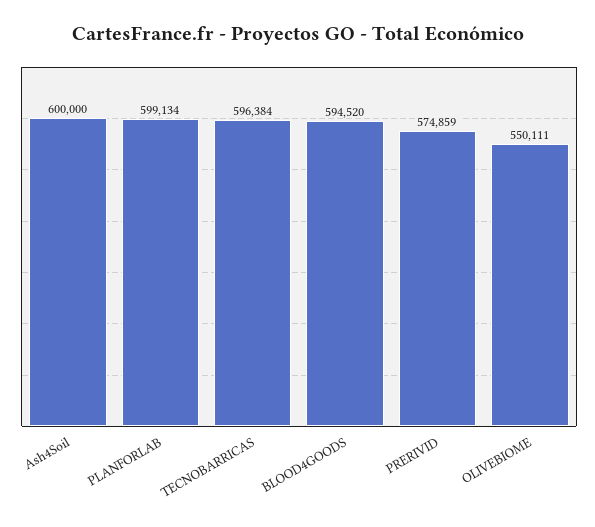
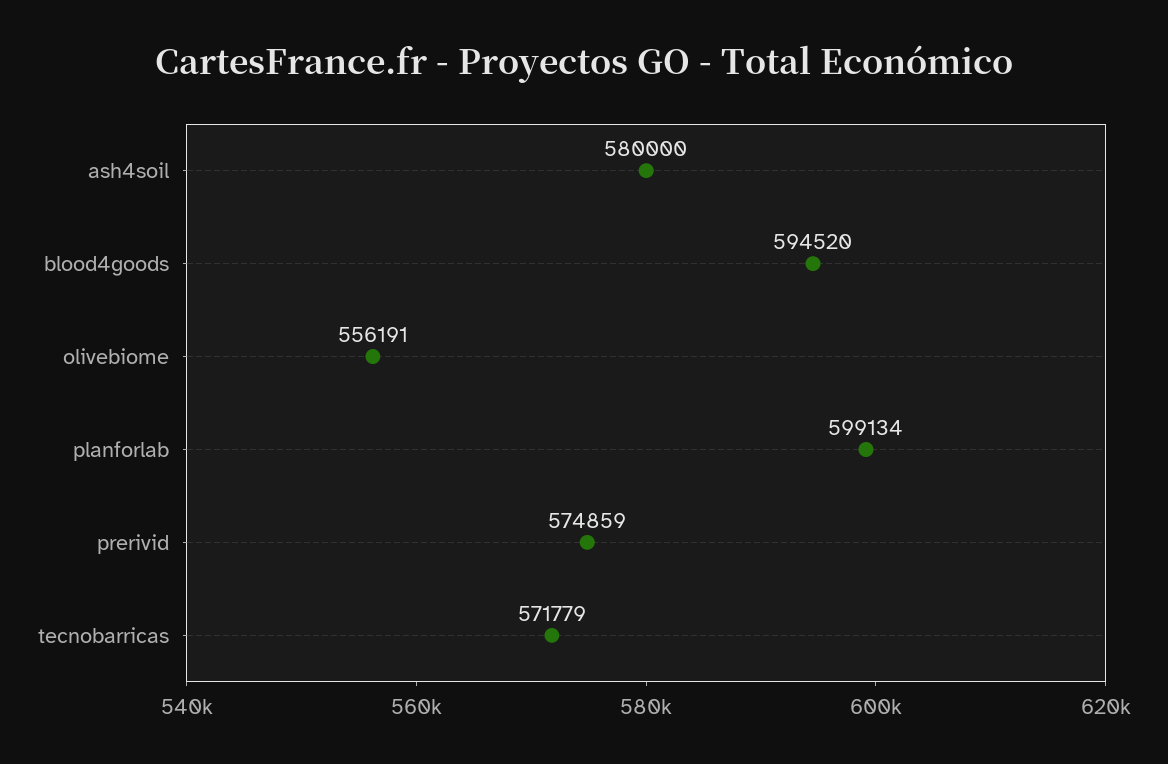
  {
-   "Ash4Soil": 600000,
+   "Ash4Soil": 580000,
    "PLANFORLAB": 599134,
-   "TECNOBARRICAS": 596384,
+   "TECNOBARRICAS": 571779,
    "BLOOD4GOODS": 594520,
    "PRERIVID": 574859,
-   "OLIVEBIOME": 550111
+   "OLIVEBIOME": 556191
  }

